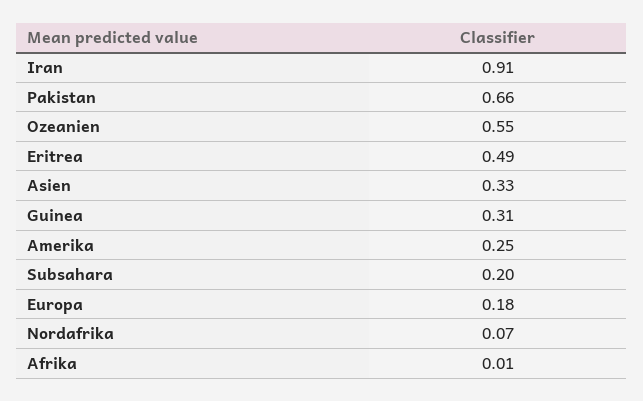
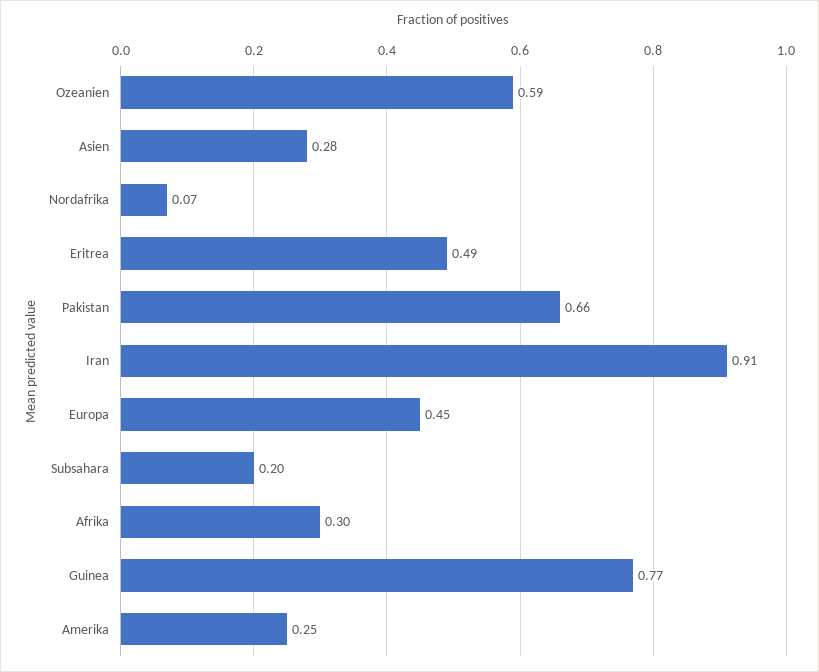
  {
    "Iran": 0.91,
    "Pakistan": 0.66,
-   "Ozeanien": 0.55,
+   "Ozeanien": 0.59,
    "Eritrea": 0.49,
-   "Asien": 0.33,
+   "Asien": 0.28,
-   "Guinea": 0.31,
+   "Guinea": 0.77,
    "Amerika": 0.25,
    "Subsahara": 0.2,
-   "Europa": 0.18,
+   "Europa": 0.45,
    "Nordafrika": 0.07,
-   "Afrika": 0.01
+   "Afrika": 0.3
  }

